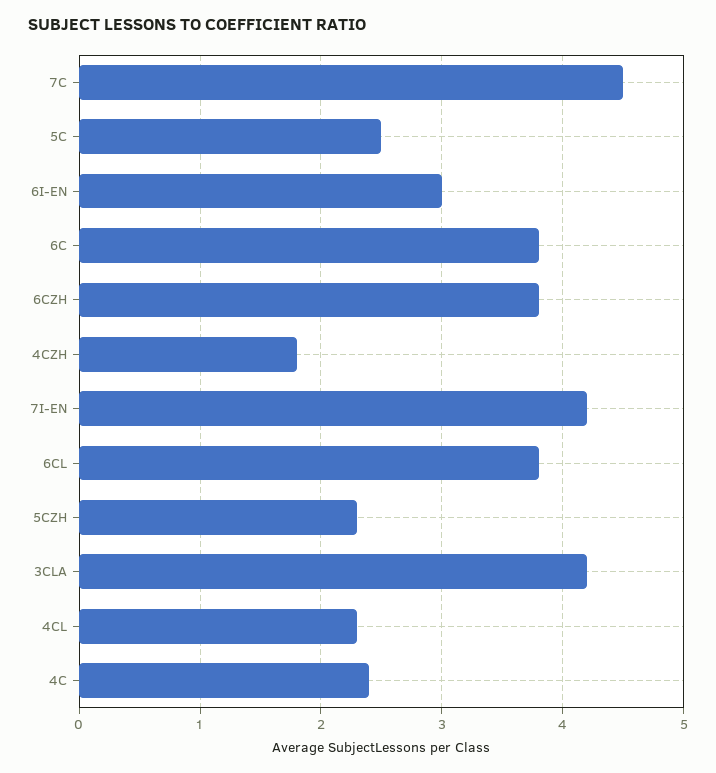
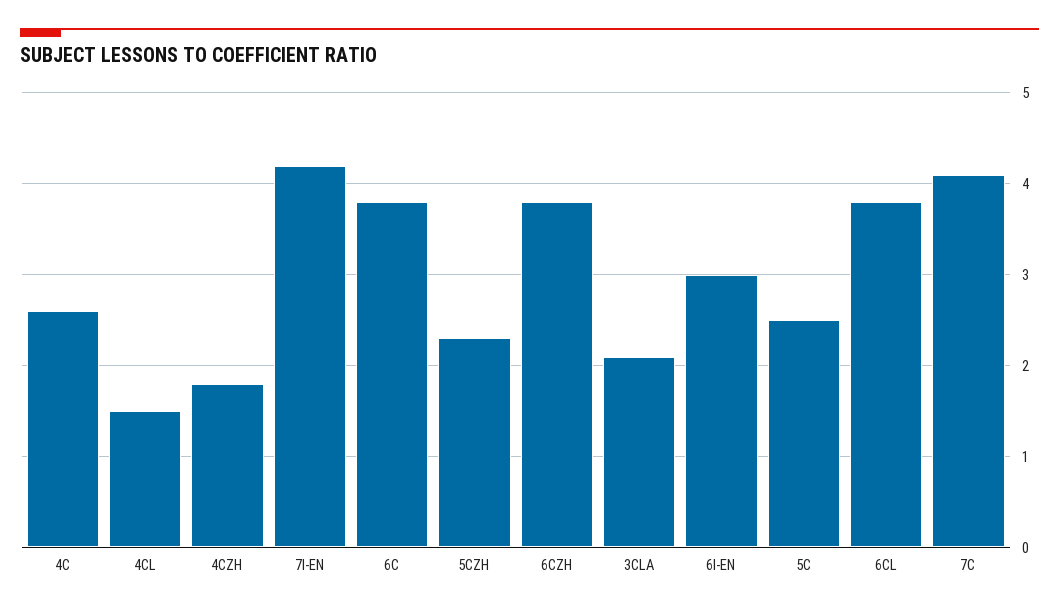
  {
-   "7C": 4.5,
+   "7C": 4.1,
    "5C": 2.5,
    "6I-EN": 3,
    "6C": 3.8,
    "6CZH": 3.8,
    "4CZH": 1.8,
    "7I-EN": 4.2,
    "6CL": 3.8,
    "5CZH": 2.3,
-   "3CLA": 4.2,
+   "3CLA": 2.1,
-   "4CL": 2.3,
+   "4CL": 1.5,
-   "4C": 2.4
+   "4C": 2.6
  }

